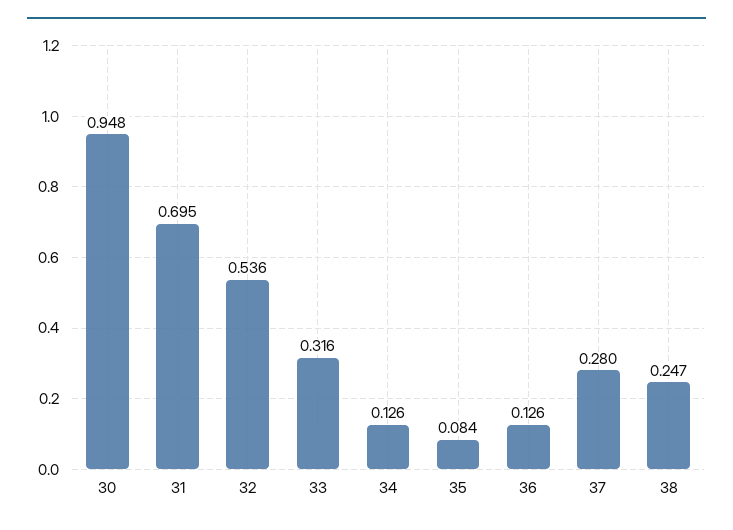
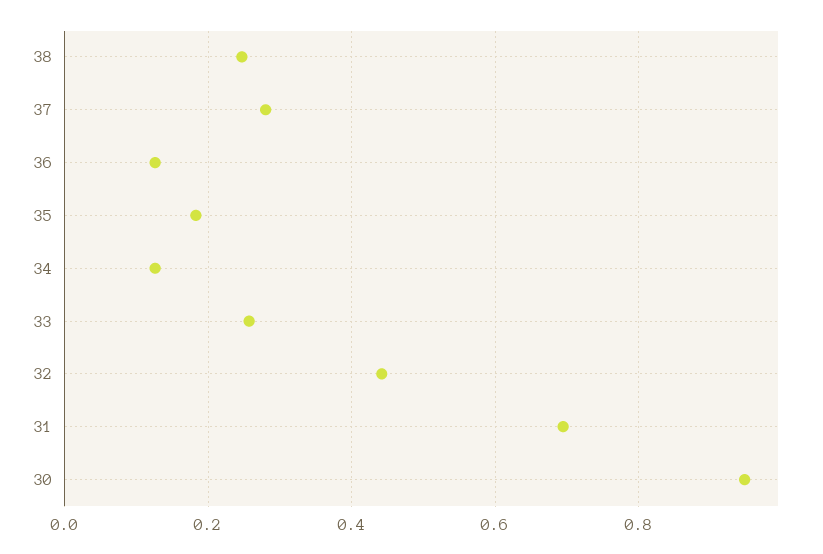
  {
    "30": 0.948,
    "31": 0.695,
-   "32": 0.536,
+   "32": 0.44,
-   "33": 0.316,
+   "33": 0.26,
    "34": 0.126,
-   "35": 0.084,
+   "35": 0.18,
    "36": 0.126,
    "37": 0.28,
    "38": 0.247
  }

